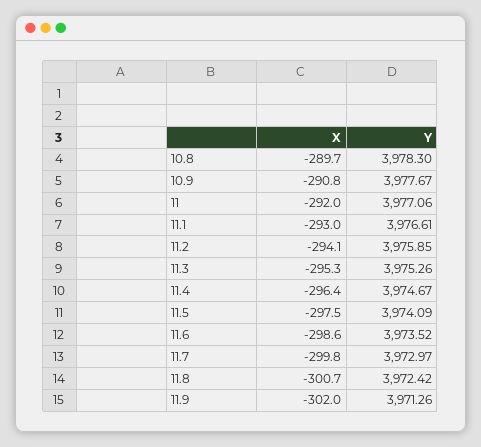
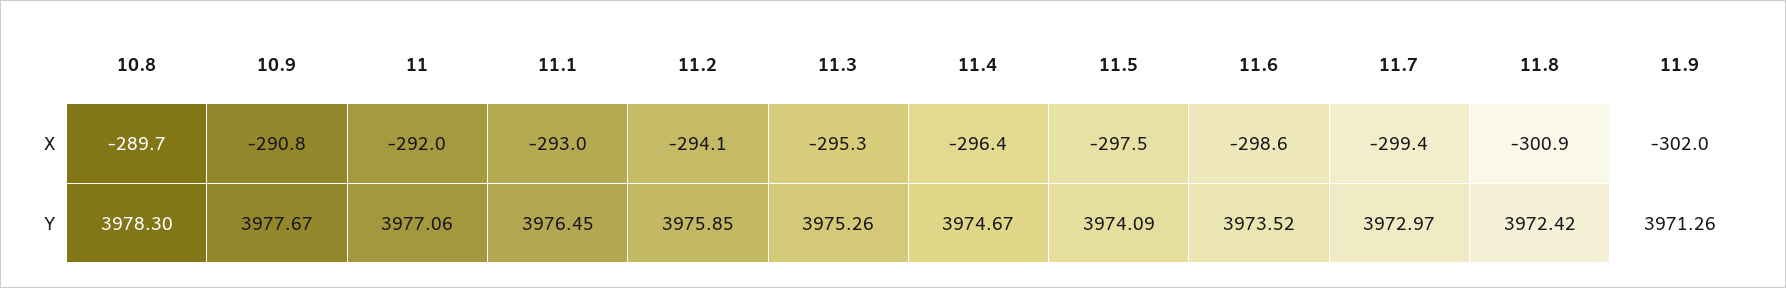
  {
    "X": {
      "10.8": -289.7,
      "10.9": -290.8,
      "11": -292,
      "11.1": -293,
      "11.2": -294.1,
      "11.3": -295.3,
      "11.4": -296.4,
      "11.5": -297.5,
      "11.6": -298.6,
-     "11.7": -299.8,
+     "11.7": -299.4,
-     "11.8": -300.7,
+     "11.8": -300.9,
      "11.9": -302
    },
    "Y": {
      "10.8": 3978.3,
      "10.9": 3977.67,
      "11": 3977.06,
-     "11.1": 3976.61,
+     "11.1": 3976.45,
      "11.2": 3975.85,
      "11.3": 3975.26,
      "11.4": 3974.67,
      "11.5": 3974.09,
      "11.6": 3973.52,
      "11.7": 3972.97,
      "11.8": 3972.42,
      "11.9": 3971.26
    }
  }

